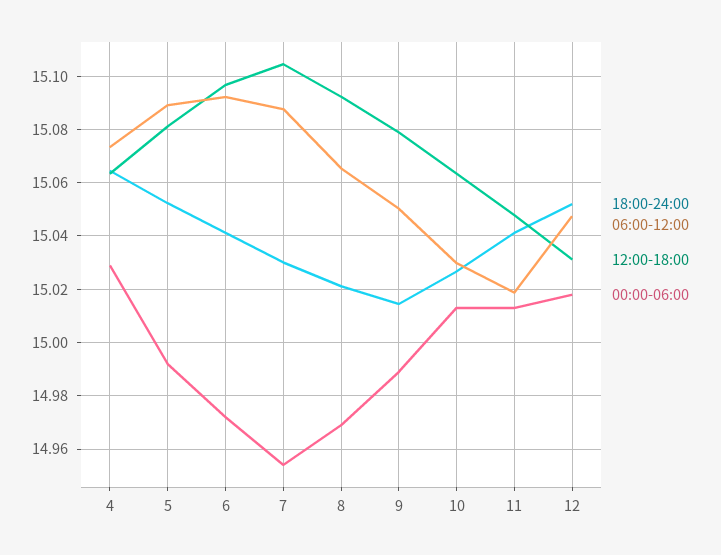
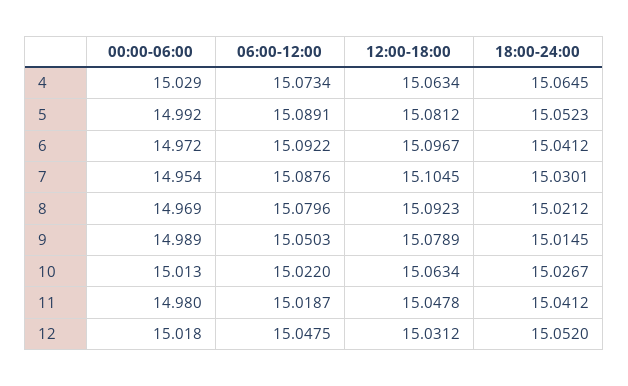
  {
    "18:00-24:00": {
      "4": 15.0645,
      "5": 15.0523,
      "6": 15.0412,
      "7": 15.0301,
      "8": 15.0212,
      "9": 15.0145,
      "10": 15.0267,
      "11": 15.0412,
      "12": 15.052
    },
    "06:00-12:00": {
      "4": 15.0734,
      "5": 15.0891,
      "6": 15.0922,
      "7": 15.0876,
-     "8": 15.065,
+     "8": 15.0796,
      "9": 15.0503,
-     "10": 15.03,
+     "10": 15.022,
      "11": 15.0187,
      "12": 15.0475
    },
    "12:00-18:00": {
      "4": 15.0634,
      "5": 15.0812,
      "6": 15.0967,
      "7": 15.1045,
      "8": 15.0923,
      "9": 15.0789,
      "10": 15.0634,
      "11": 15.0478,
      "12": 15.0312
    },
    "00:00-06:00": {
      "4": 15.029,
      "5": 14.992,
      "6": 14.972,
      "7": 14.954,
      "8": 14.969,
      "9": 14.989,
      "10": 15.013,
-     "11": 15.0125,
+     "11": 14.98,
      "12": 15.018
    }
  }

